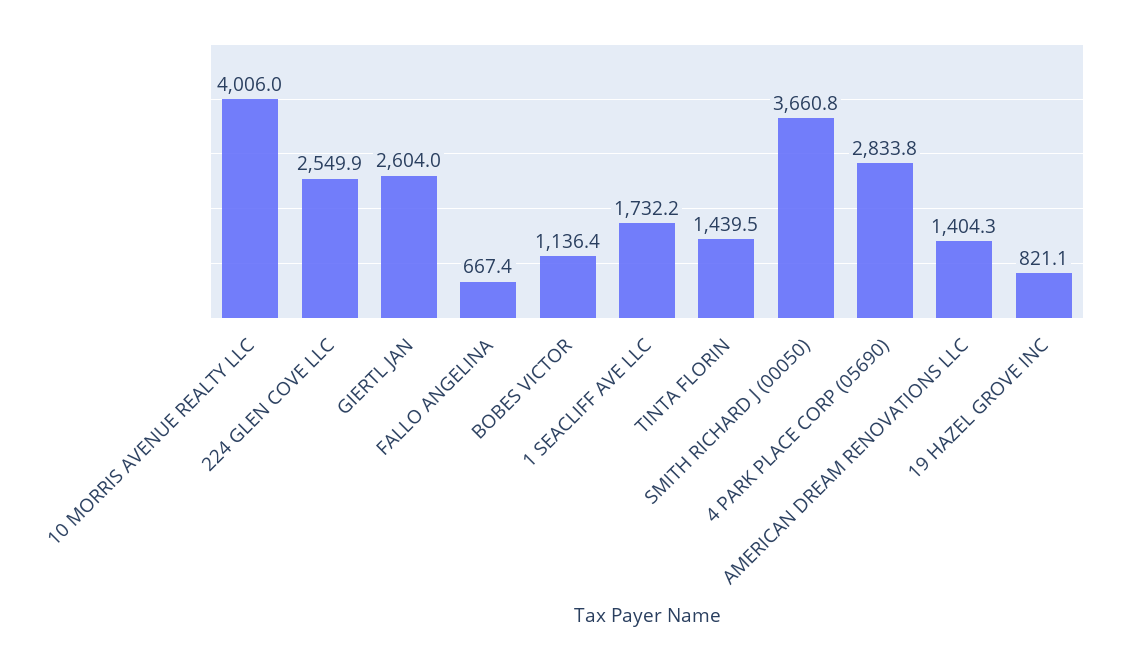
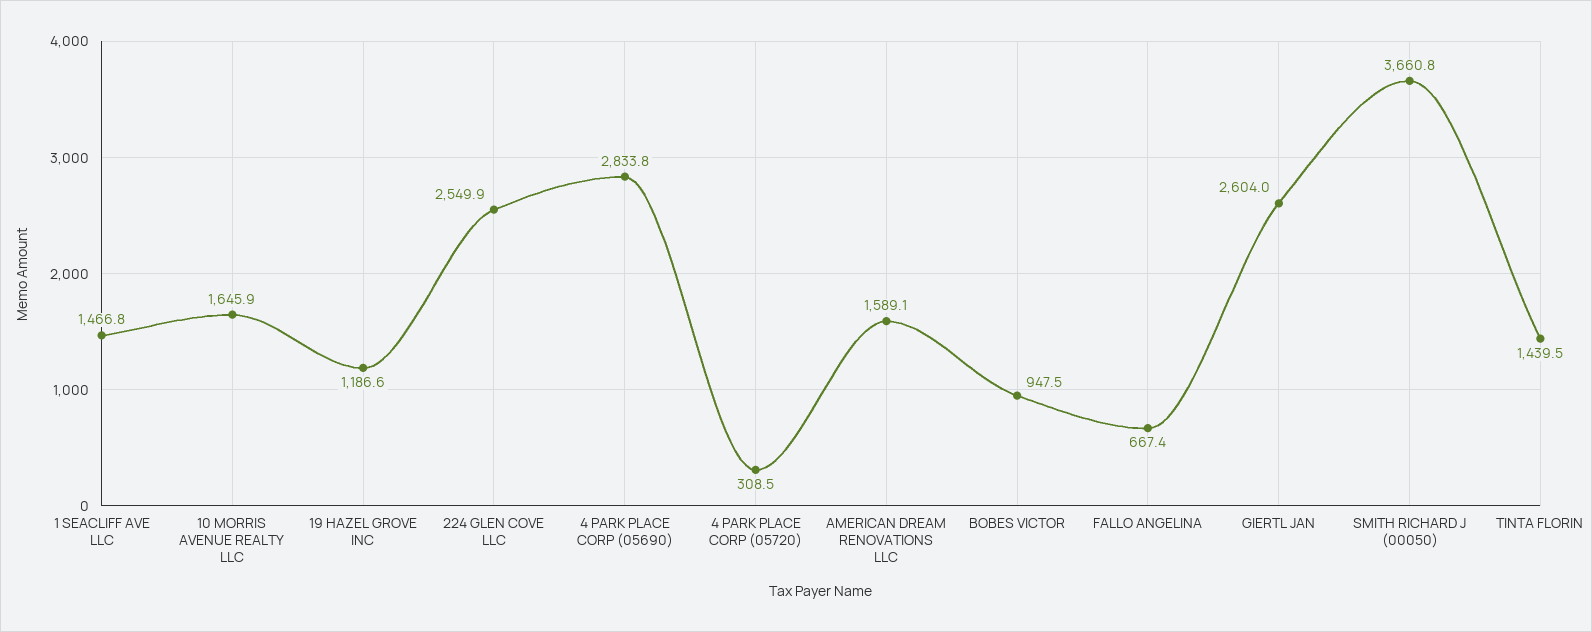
  {
-   "10 MORRIS AVENUE REALTY LLC": 4006,
+   "10 MORRIS AVENUE REALTY LLC": 1645.9,
    "224 GLEN COVE LLC": 2549.9,
    "GIERTL JAN": 2604,
    "FALLO ANGELINA": 667.4,
-   "BOBES VICTOR": 1136.4,
+   "BOBES VICTOR": 947.5,
-   "1 SEACLIFF AVE LLC": 1732.2,
+   "1 SEACLIFF AVE LLC": 1466.8,
    "TINTA FLORIN": 1439.5,
    "SMITH RICHARD J (00050)": 3660.8,
    "4 PARK PLACE CORP (05690)": 2833.8,
-   "AMERICAN DREAM RENOVATIONS LLC": 1404.3,
+   "AMERICAN DREAM RENOVATIONS LLC": 1589.1,
-   "19 HAZEL GROVE INC": 821.1
+   "19 HAZEL GROVE INC": 1186.6,
+   "4 PARK PLACE CORP (05720)": 308.5
  }

